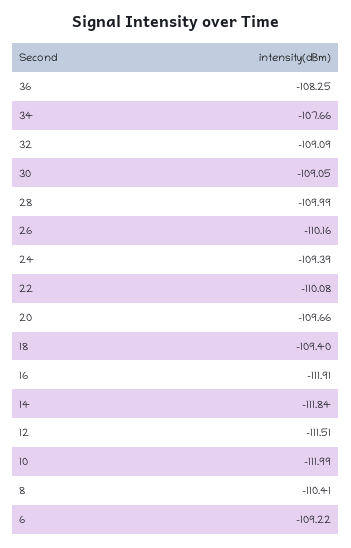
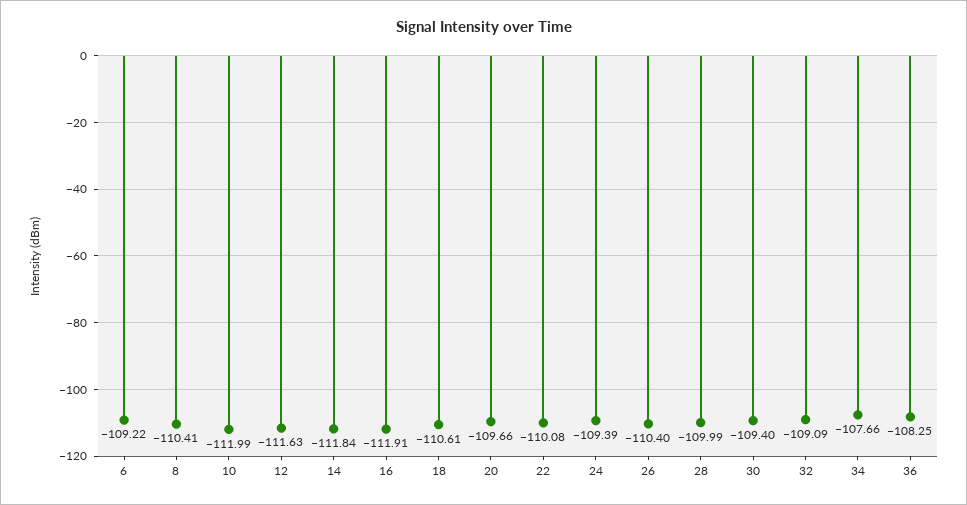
  {
    "36": -108.25,
    "34": -107.66,
    "32": -109.09,
-   "30": -109.05,
+   "30": -109.4,
    "28": -109.99,
-   "26": -110.16,
+   "26": -110.4,
    "24": -109.39,
    "22": -110.08,
    "20": -109.66,
-   "18": -109.4,
+   "18": -110.61,
    "16": -111.91,
    "14": -111.84,
-   "12": -111.51,
+   "12": -111.63,
    "10": -111.99,
    "8": -110.41,
    "6": -109.22
  }

